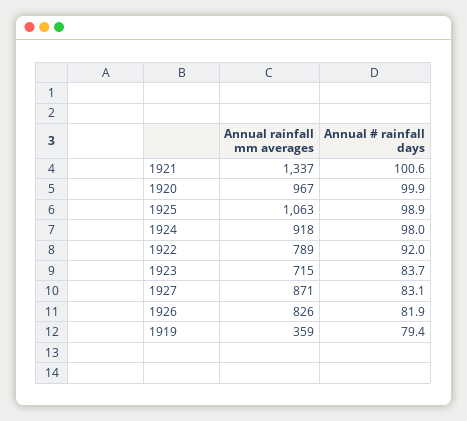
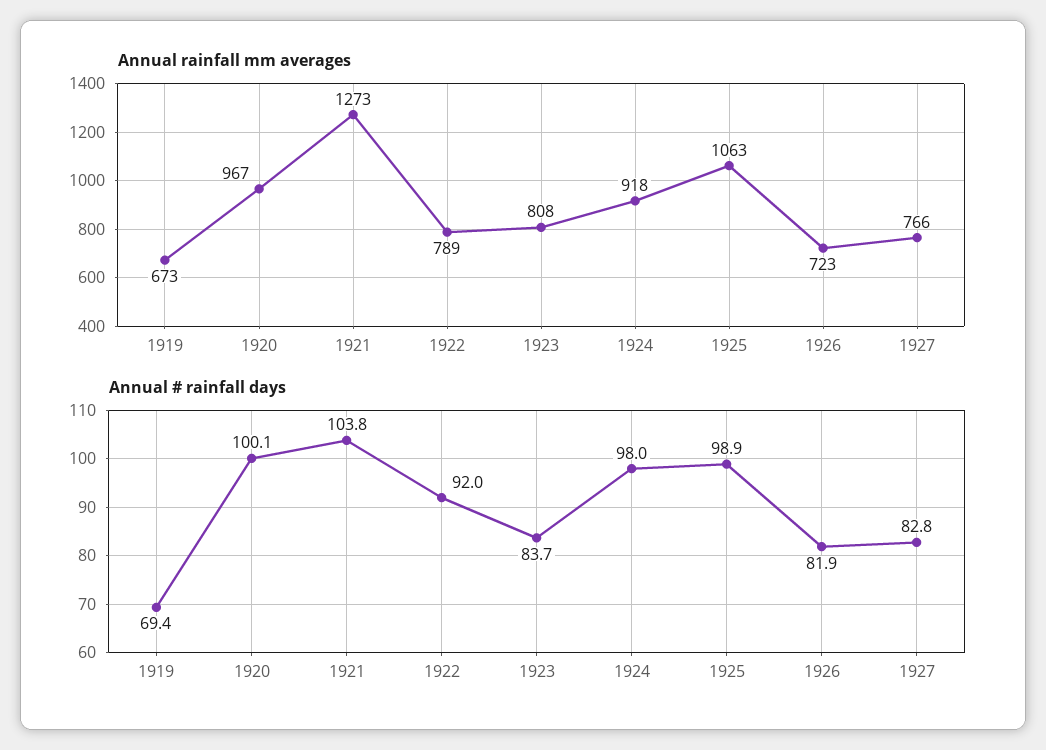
  {
    "Annual rainfall mm averages": {
-     "1921": 1337,
+     "1921": 1273,
      "1920": 967,
      "1925": 1063,
      "1924": 918,
      "1922": 789,
-     "1923": 715,
+     "1923": 808,
-     "1927": 871,
+     "1927": 766,
-     "1926": 826,
+     "1926": 723,
-     "1919": 359
+     "1919": 673
    },
    "Annual # rainfall days": {
-     "1921": 100.6,
+     "1921": 103.8,
-     "1920": 99.9,
+     "1920": 100.1,
      "1925": 98.9,
      "1924": 98,
      "1922": 92,
      "1923": 83.7,
-     "1927": 83.1,
+     "1927": 82.8,
      "1926": 81.9,
-     "1919": 79.4
+     "1919": 69.4
    }
  }

